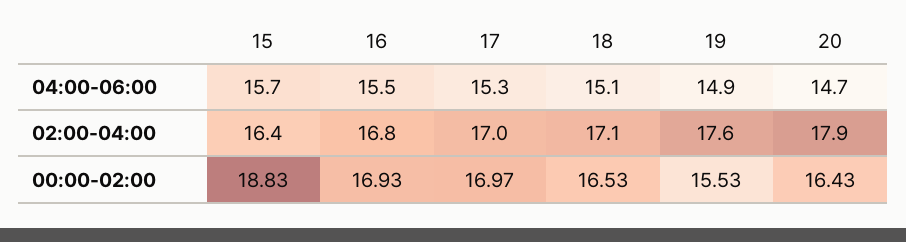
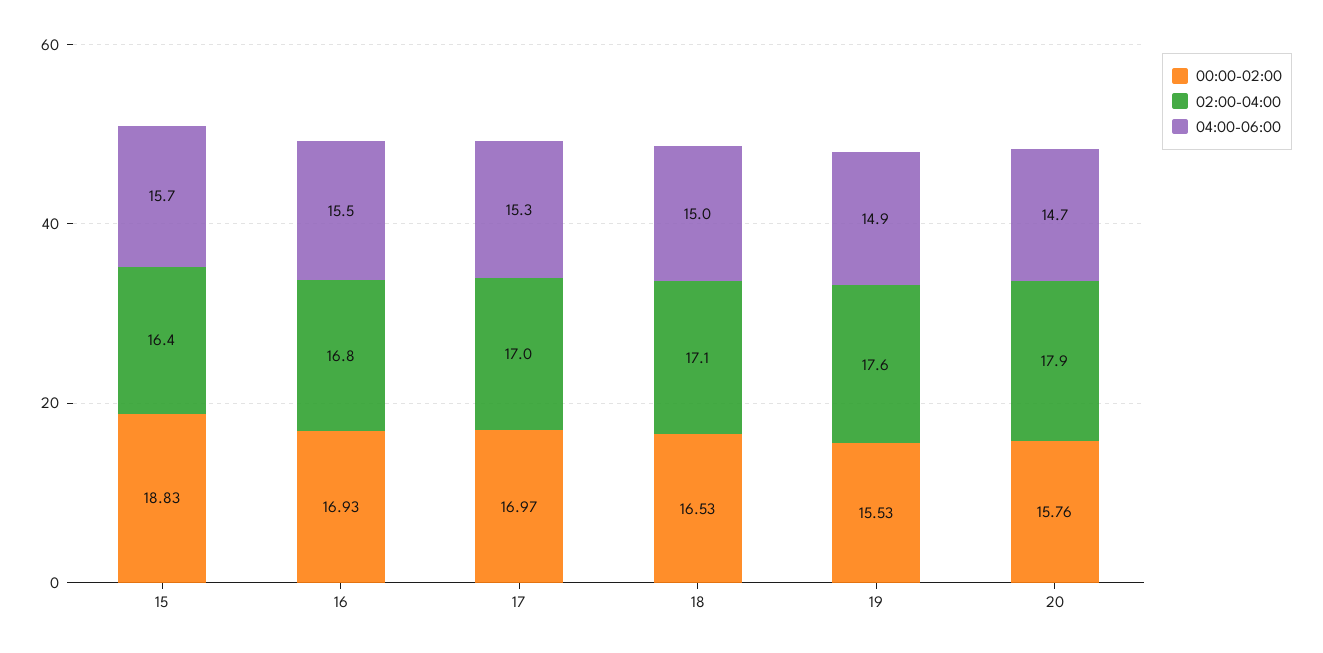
  {
    "04:00-06:00": {
      "15": 15.7,
      "16": 15.5,
      "17": 15.3,
-     "18": 15.1,
+     "18": 15,
      "19": 14.9,
      "20": 14.7
    },
    "02:00-04:00": {
      "15": 16.4,
      "16": 16.8,
      "17": 17,
      "18": 17.1,
      "19": 17.6,
      "20": 17.9
    },
    "00:00-02:00": {
      "15": 18.83,
      "16": 16.93,
      "17": 16.97,
      "18": 16.53,
      "19": 15.53,
-     "20": 16.43
+     "20": 15.76
    }
  }

